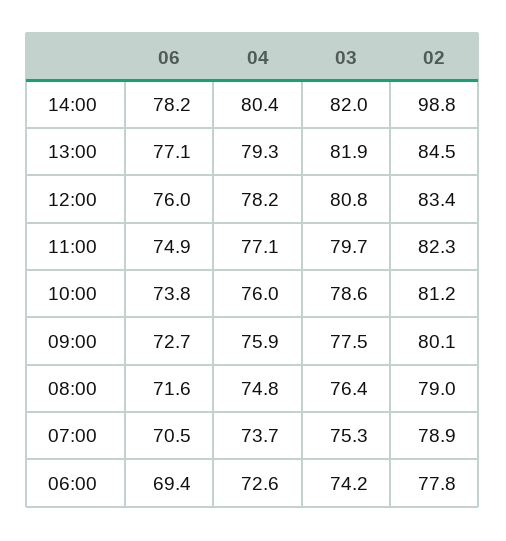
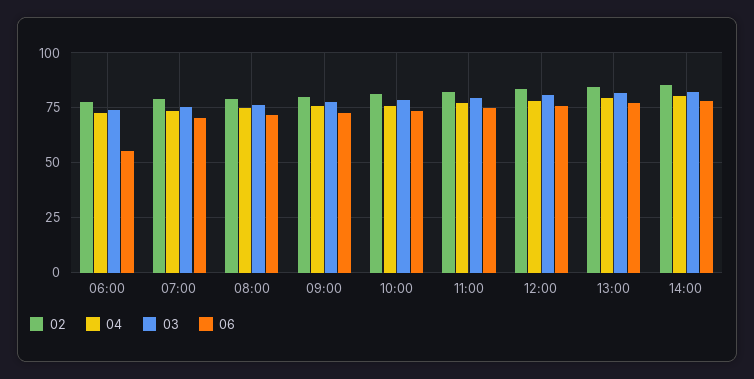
  {
    "06": {
      "14:00": 78.2,
      "13:00": 77.1,
      "12:00": 76,
      "11:00": 74.9,
      "10:00": 73.8,
      "09:00": 72.7,
      "08:00": 71.6,
      "07:00": 70.5,
-     "06:00": 69.4
+     "06:00": 55
    },
    "04": {
      "14:00": 80.4,
      "13:00": 79.3,
      "12:00": 78.2,
      "11:00": 77.1,
      "10:00": 76,
      "09:00": 75.9,
      "08:00": 74.8,
      "07:00": 73.7,
      "06:00": 72.6
    },
    "03": {
      "14:00": 82,
      "13:00": 81.9,
      "12:00": 80.8,
      "11:00": 79.7,
      "10:00": 78.6,
      "09:00": 77.5,
      "08:00": 76.4,
      "07:00": 75.3,
      "06:00": 74.2
    },
    "02": {
-     "14:00": 98.8,
+     "14:00": 85,
      "13:00": 84.5,
      "12:00": 83.4,
      "11:00": 82.3,
      "10:00": 81.2,
      "09:00": 80.1,
      "08:00": 79,
      "07:00": 78.9,
      "06:00": 77.8
    }
  }

